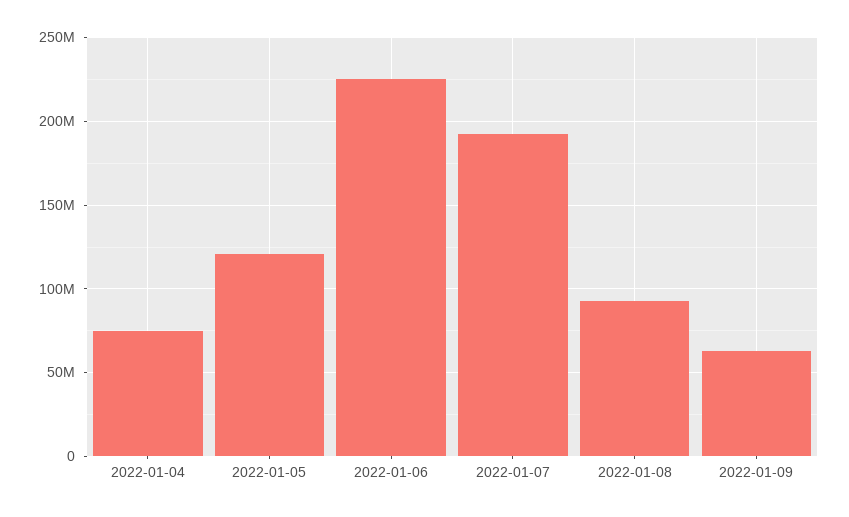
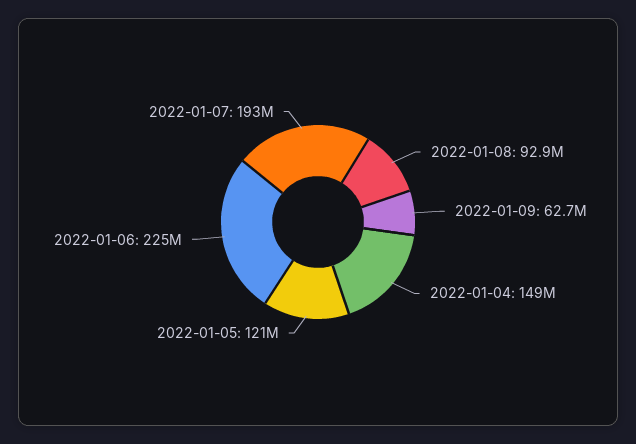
  {
-   "2022-01-04": 75000000,
+   "2022-01-04": 149000000,
    "2022-01-05": 121000000,
    "2022-01-06": 225000000,
    "2022-01-07": 193000000,
    "2022-01-08": 92900000,
    "2022-01-09": 62700000
  }

